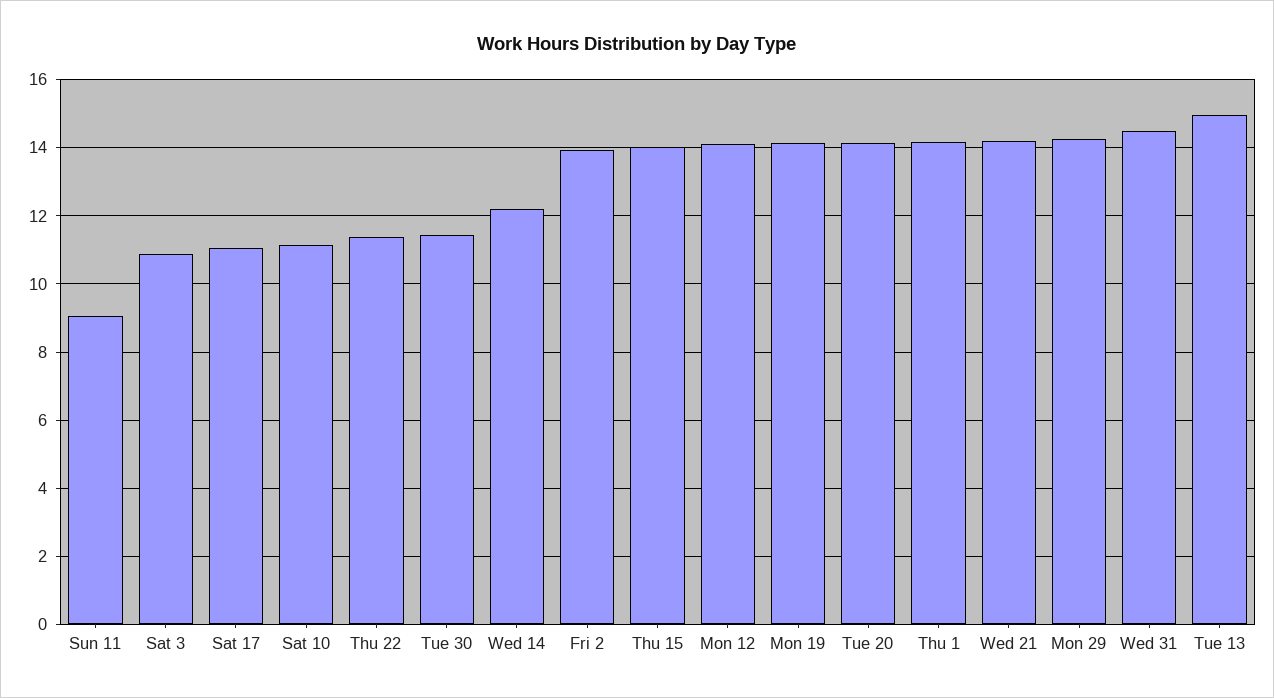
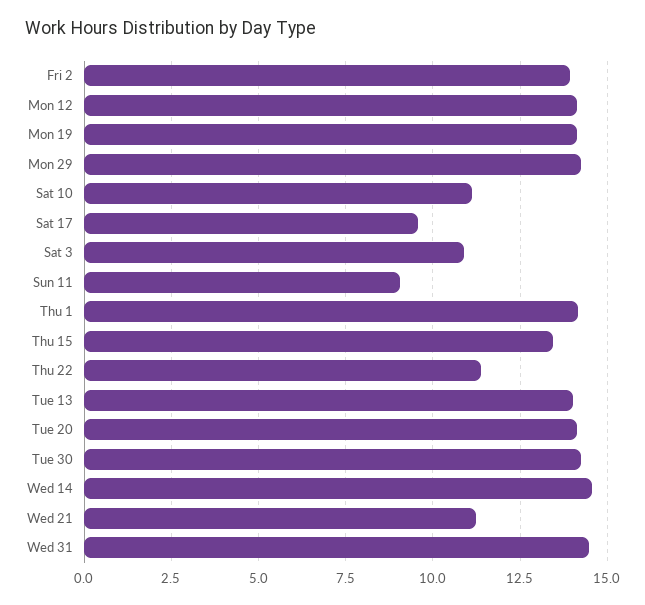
  {
    "Sun 11": 9,
    "Sat 3": 10.8,
-   "Sat 17": 11,
+   "Sat 17": 9.5,
    "Sat 10": 11.2,
    "Thu 22": 11.4,
-   "Tue 30": 11.4,
+   "Tue 30": 14.25,
-   "Wed 14": 12.2,
+   "Wed 14": 14.5,
    "Fri 2": 14,
-   "Thu 15": 14,
+   "Thu 15": 13.5,
    "Mon 12": 14.2,
    "Mon 19": 14.2,
    "Tue 20": 14.2,
    "Thu 1": 14.2,
-   "Wed 21": 14.2,
+   "Wed 21": 11.25,
    "Mon 29": 14.2,
    "Wed 31": 14.4,
-   "Tue 13": 15
+   "Tue 13": 14
  }

